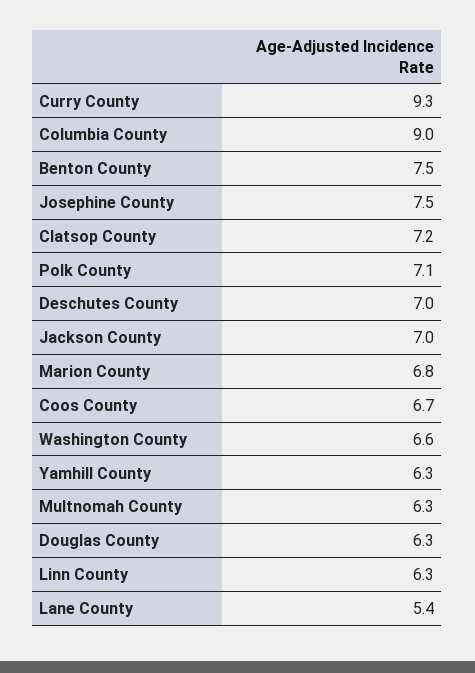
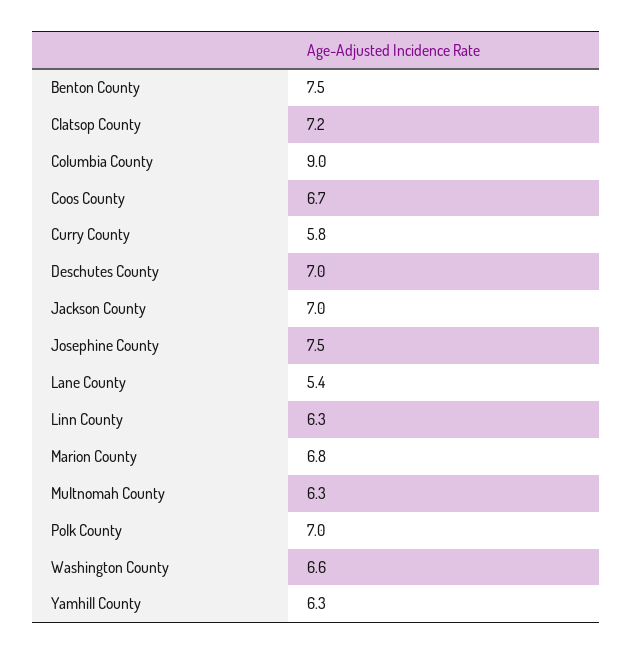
  {
-   "Curry County": 9.3,
+   "Curry County": 5.8,
    "Columbia County": 9,
    "Benton County": 7.5,
    "Josephine County": 7.5,
    "Clatsop County": 7.2,
-   "Polk County": 7.1,
+   "Polk County": 7,
    "Deschutes County": 7,
    "Jackson County": 7,
    "Marion County": 6.8,
    "Coos County": 6.7,
    "Washington County": 6.6,
    "Yamhill County": 6.3,
    "Multnomah County": 6.3,
-   "Douglas County": 6.3,
    "Linn County": 6.3,
    "Lane County": 5.4
  }

